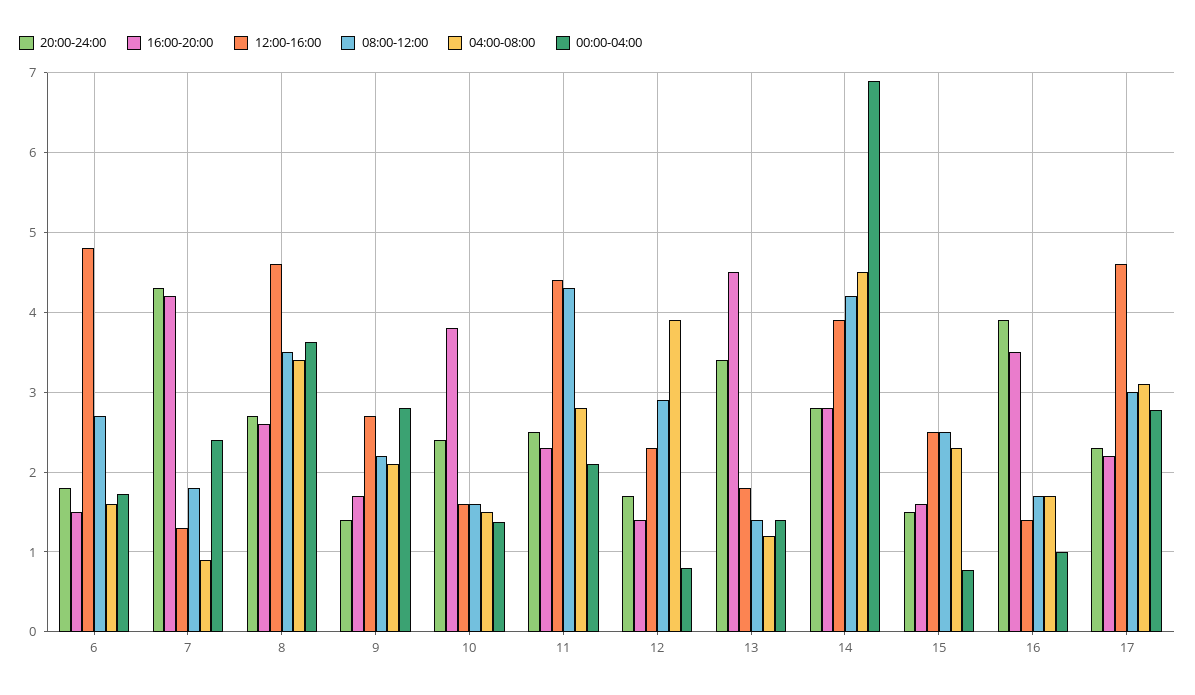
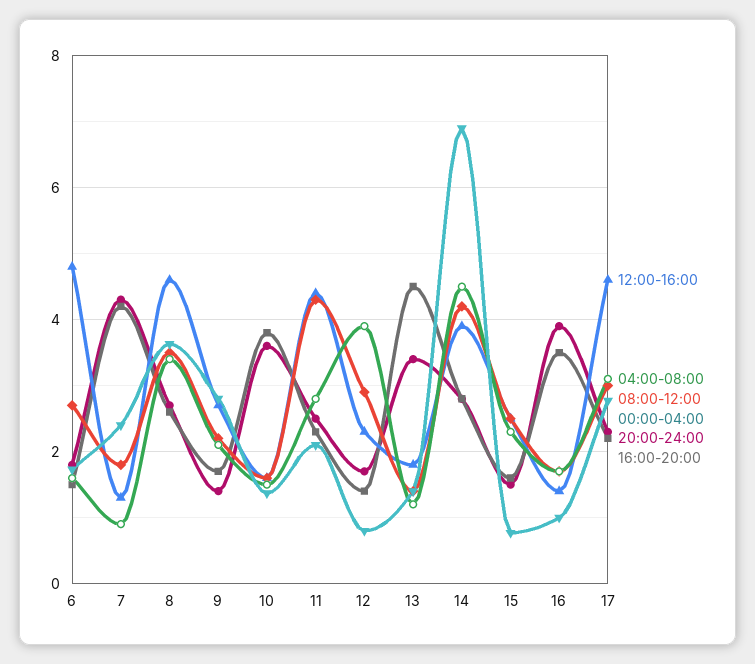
  {
    "20:00-24:00": {
      "6": 1.8,
      "7": 4.3,
      "8": 2.7,
      "9": 1.4,
-     "10": 2.4,
+     "10": 3.6,
      "11": 2.5,
      "12": 1.7,
      "13": 3.4,
      "14": 2.8,
      "15": 1.5,
      "16": 3.9,
      "17": 2.3
    },
    "16:00-20:00": {
      "6": 1.5,
      "7": 4.2,
      "8": 2.6,
      "9": 1.7,
      "10": 3.8,
      "11": 2.3,
      "12": 1.4,
      "13": 4.5,
      "14": 2.8,
      "15": 1.6,
      "16": 3.5,
      "17": 2.2
    },
    "12:00-16:00": {
      "6": 4.8,
      "7": 1.3,
      "8": 4.6,
      "9": 2.7,
      "10": 1.6,
      "11": 4.4,
      "12": 2.3,
      "13": 1.8,
      "14": 3.9,
      "15": 2.5,
      "16": 1.4,
      "17": 4.6
    },
    "08:00-12:00": {
      "6": 2.7,
      "7": 1.8,
      "8": 3.5,
      "9": 2.2,
      "10": 1.6,
      "11": 4.3,
      "12": 2.9,
      "13": 1.4,
      "14": 4.2,
      "15": 2.5,
      "16": 1.7,
      "17": 3
    },
    "04:00-08:00": {
      "6": 1.6,
      "7": 0.9,
      "8": 3.4,
      "9": 2.1,
      "10": 1.5,
      "11": 2.8,
      "12": 3.9,
      "13": 1.2,
      "14": 4.5,
      "15": 2.3,
      "16": 1.7,
      "17": 3.1
    },
    "00:00-04:00": {
      "6": 1.7,
      "7": 2.4,
      "8": 3.6,
      "9": 2.8,
      "10": 1.4,
      "11": 2.1,
      "12": 0.8,
      "13": 1.4,
      "14": 6.9,
      "15": 0.8,
      "16": 1,
      "17": 2.8
    }
  }

